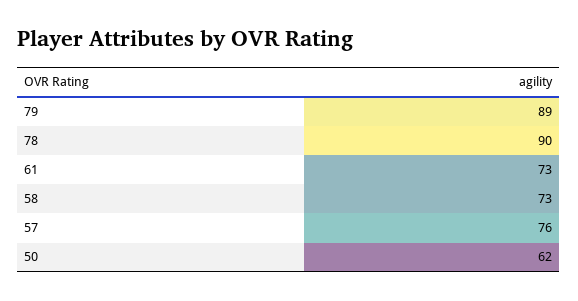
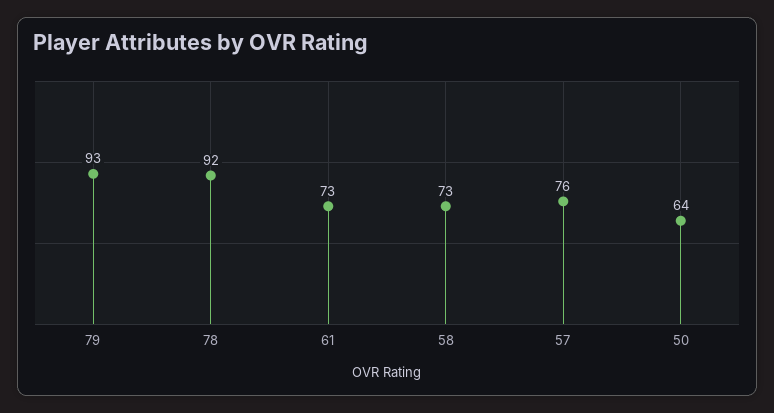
  {
-   "79": 89,
+   "79": 93,
-   "78": 90,
+   "78": 92,
    "61": 73,
    "58": 73,
    "57": 76,
-   "50": 62
+   "50": 64
  }

